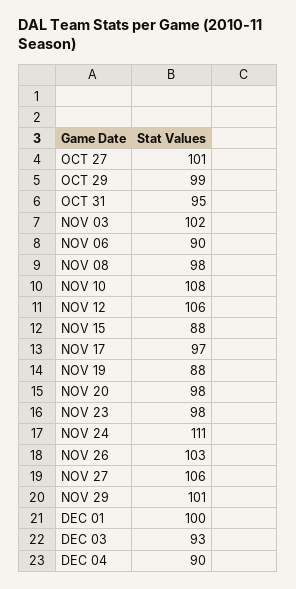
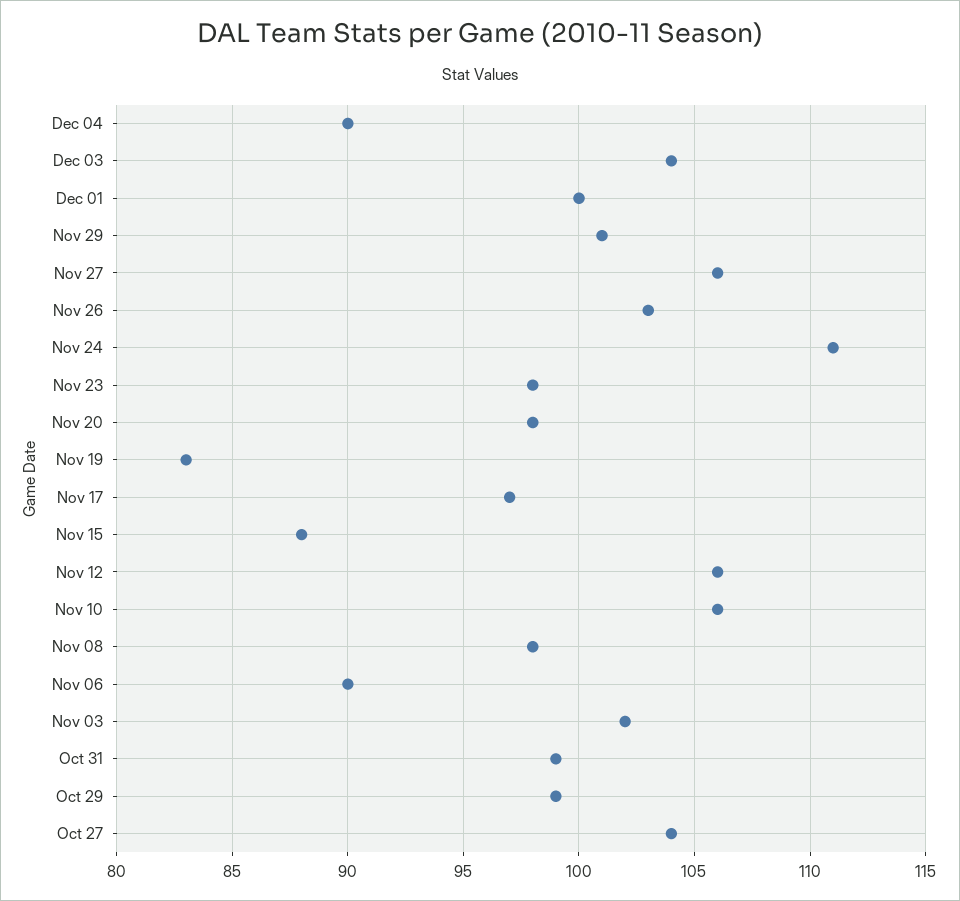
  {
-   "OCT 27": 101,
+   "OCT 27": 104,
    "OCT 29": 99,
-   "OCT 31": 95,
+   "OCT 31": 99,
    "NOV 03": 102,
    "NOV 06": 90,
    "NOV 08": 98,
-   "NOV 10": 108,
+   "NOV 10": 106,
    "NOV 12": 106,
    "NOV 15": 88,
    "NOV 17": 97,
-   "NOV 19": 88,
+   "NOV 19": 83,
    "NOV 20": 98,
    "NOV 23": 98,
    "NOV 24": 111,
    "NOV 26": 103,
    "NOV 27": 106,
    "NOV 29": 101,
    "DEC 01": 100,
-   "DEC 03": 93,
+   "DEC 03": 104,
    "DEC 04": 90
  }

